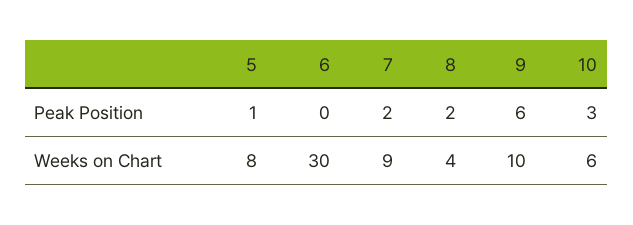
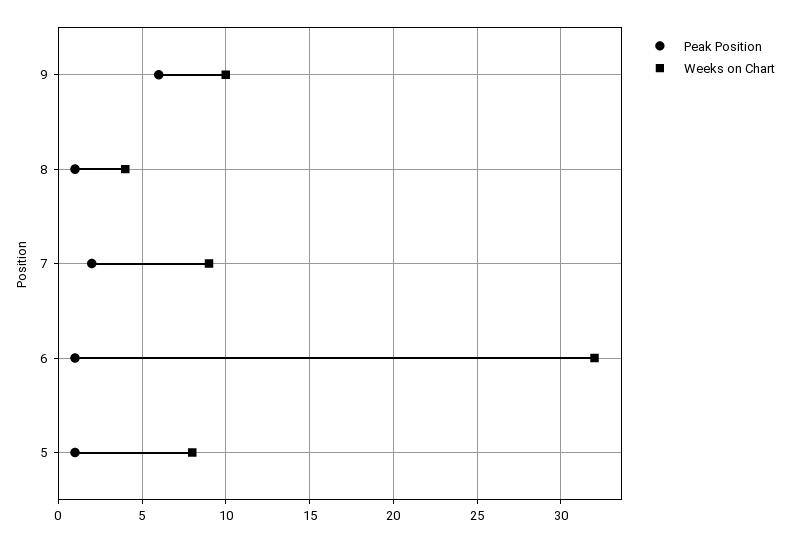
  {
    "Peak Position": {
      "5": 1,
-     "6": 0,
+     "6": 1,
      "7": 2,
-     "8": 2,
+     "8": 1,
-     "9": 6,
+     "9": 6
-     "10": 3
    },
    "Weeks on Chart": {
      "5": 8,
-     "6": 30,
+     "6": 32,
      "7": 9,
      "8": 4,
-     "9": 10,
+     "9": 10
-     "10": 6
    }
  }

